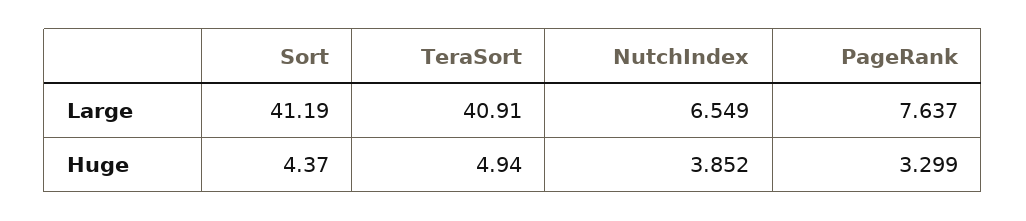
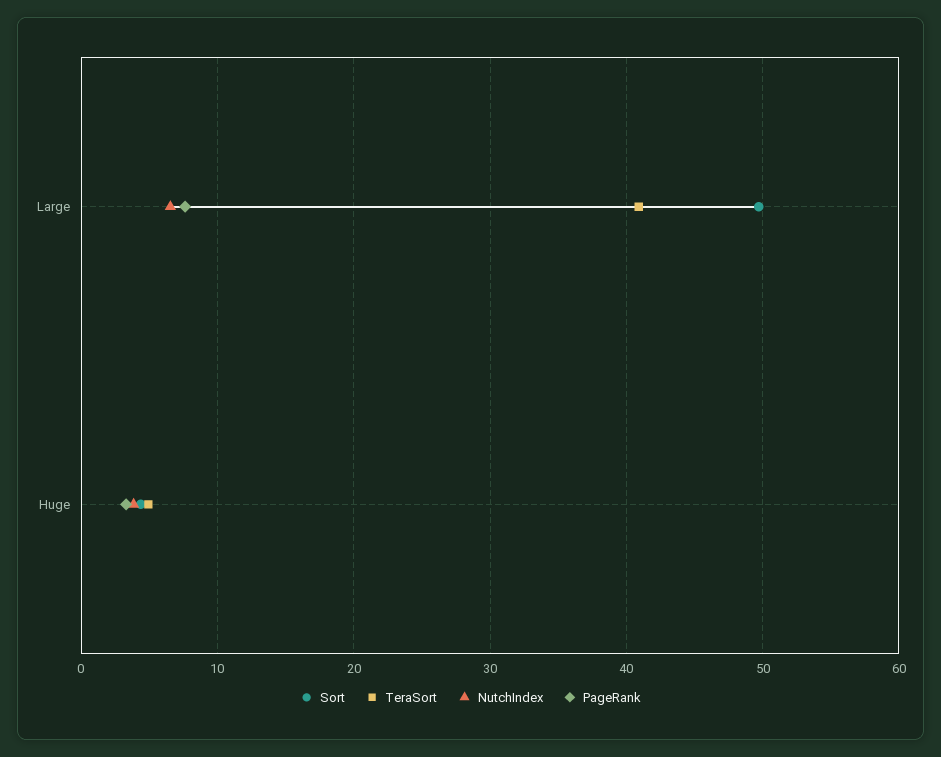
  {
    "Sort": {
-     "Large": 41.19,
+     "Large": 50,
      "Huge": 4.37
    },
    "TeraSort": {
      "Large": 40.91,
      "Huge": 4.94
    },
    "NutchIndex": {
      "Large": 6.549,
      "Huge": 3.852
    },
    "PageRank": {
      "Large": 7.637,
      "Huge": 3.299
    }
  }

